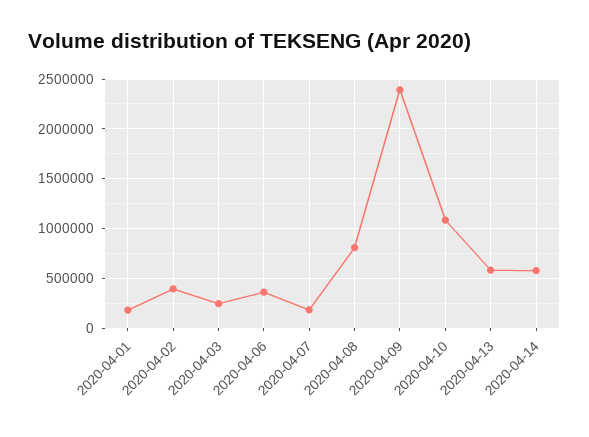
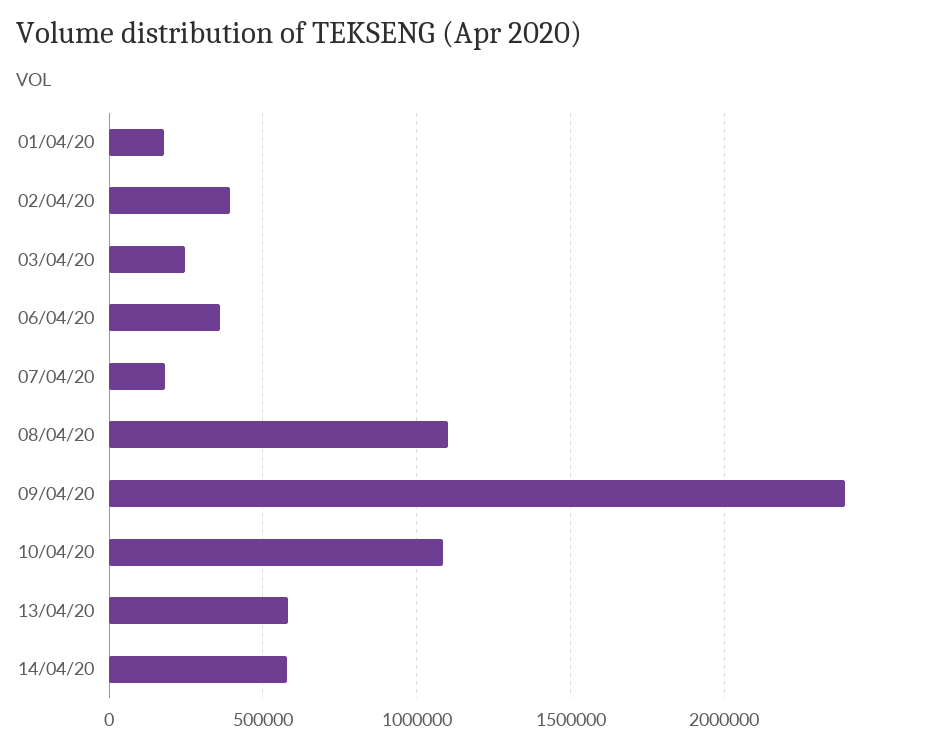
  {
    "2020-04-01": 200000,
    "2020-04-02": 400000,
    "2020-04-03": 250000,
    "2020-04-06": 350000,
    "2020-04-07": 200000,
-   "2020-04-08": 800000,
+   "2020-04-08": 1100000,
    "2020-04-09": 2400000,
    "2020-04-10": 1100000,
    "2020-04-13": 600000,
    "2020-04-14": 600000
  }

